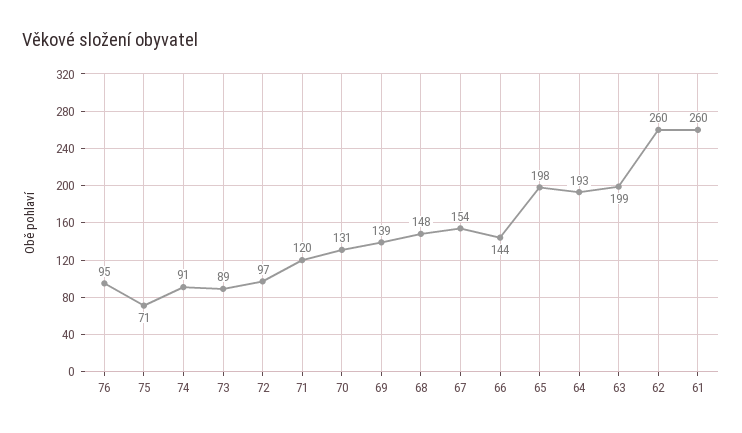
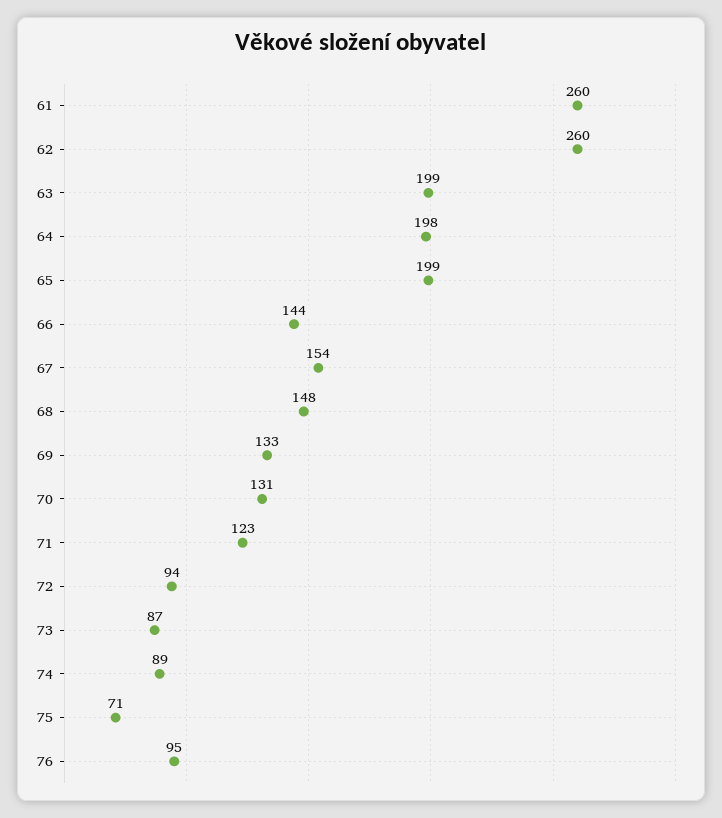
  {
    "76": 95,
    "75": 71,
-   "74": 91,
+   "74": 89,
-   "73": 89,
+   "73": 87,
-   "72": 97,
+   "72": 94,
-   "71": 120,
+   "71": 123,
    "70": 131,
-   "69": 139,
+   "69": 133,
    "68": 148,
    "67": 154,
    "66": 144,
-   "65": 198,
+   "65": 199,
-   "64": 193,
+   "64": 198,
    "63": 199,
    "62": 260,
    "61": 260
  }

